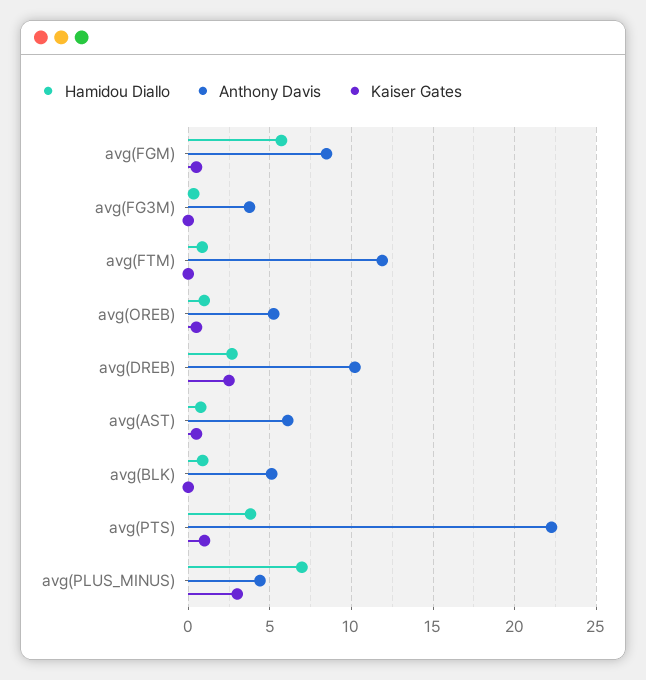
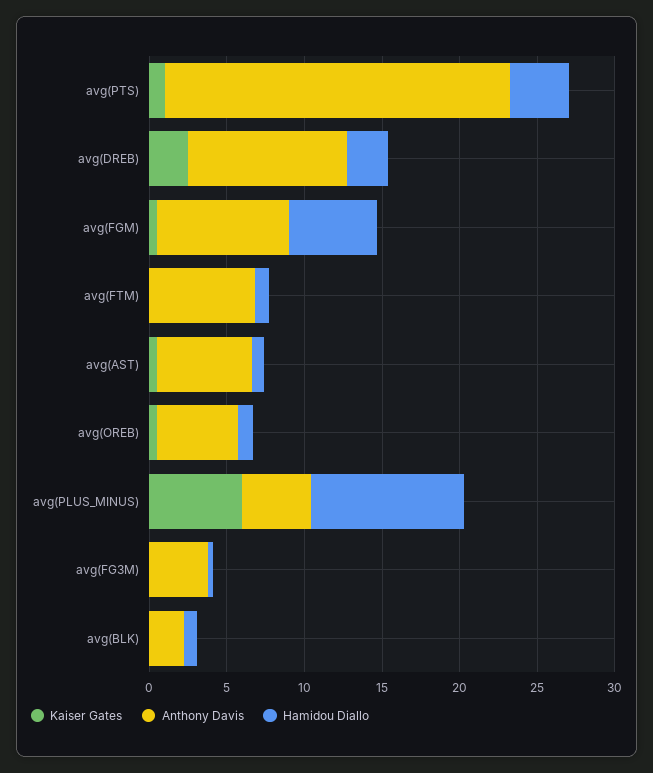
  {
    "Hamidou Diallo": {
      "avg(FGM)": 5.5,
      "avg(FG3M)": 0.5,
      "avg(FTM)": 1,
      "avg(OREB)": 1,
      "avg(DREB)": 2.5,
      "avg(AST)": 1,
      "avg(BLK)": 1,
      "avg(PTS)": 4,
-     "avg(PLUS_MINUS)": 7
+     "avg(PLUS_MINUS)": 10
    },
    "Anthony Davis": {
      "avg(FGM)": 8.5,
      "avg(FG3M)": 4,
-     "avg(FTM)": 12,
+     "avg(FTM)": 7,
      "avg(OREB)": 5,
      "avg(DREB)": 10,
      "avg(AST)": 6,
-     "avg(BLK)": 5,
+     "avg(BLK)": 2,
      "avg(PTS)": 22.5,
      "avg(PLUS_MINUS)": 4.5
    },
    "Kaiser Gates": {
      "avg(FGM)": 0.5,
      "avg(FG3M)": 0,
      "avg(FTM)": 0,
      "avg(OREB)": 0.5,
      "avg(DREB)": 2.5,
      "avg(AST)": 0.5,
      "avg(BLK)": 0,
      "avg(PTS)": 1,
-     "avg(PLUS_MINUS)": 3
+     "avg(PLUS_MINUS)": 6
    }
  }

